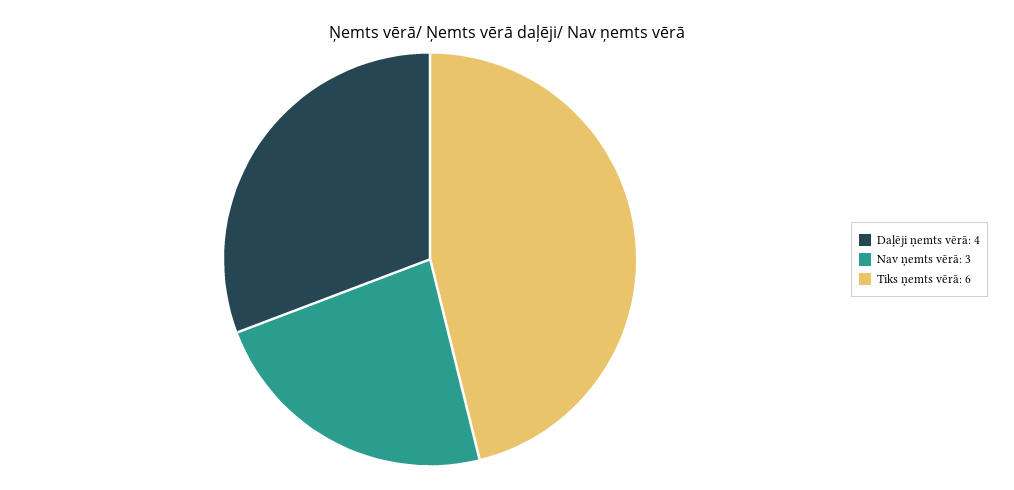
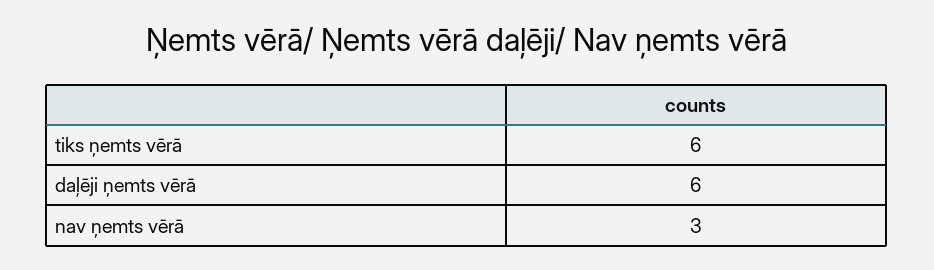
  {
-   "Daļēji ņemts vērā": 4,
+   "Daļēji ņemts vērā": 6,
    "Nav ņemts vērā": 3,
    "Tiks ņemts vērā": 6
  }

